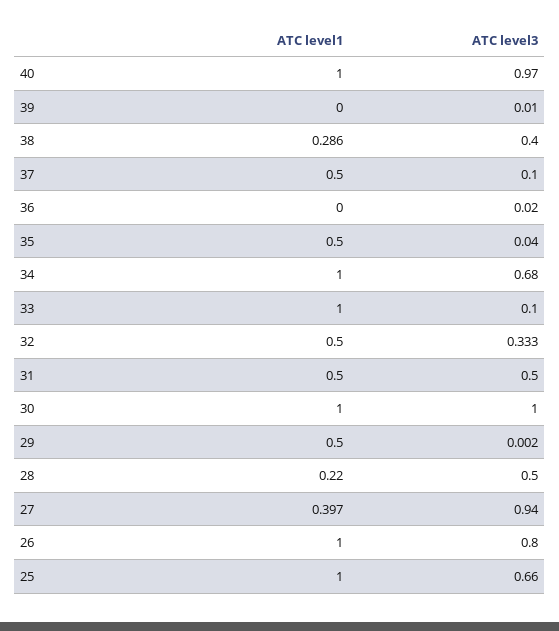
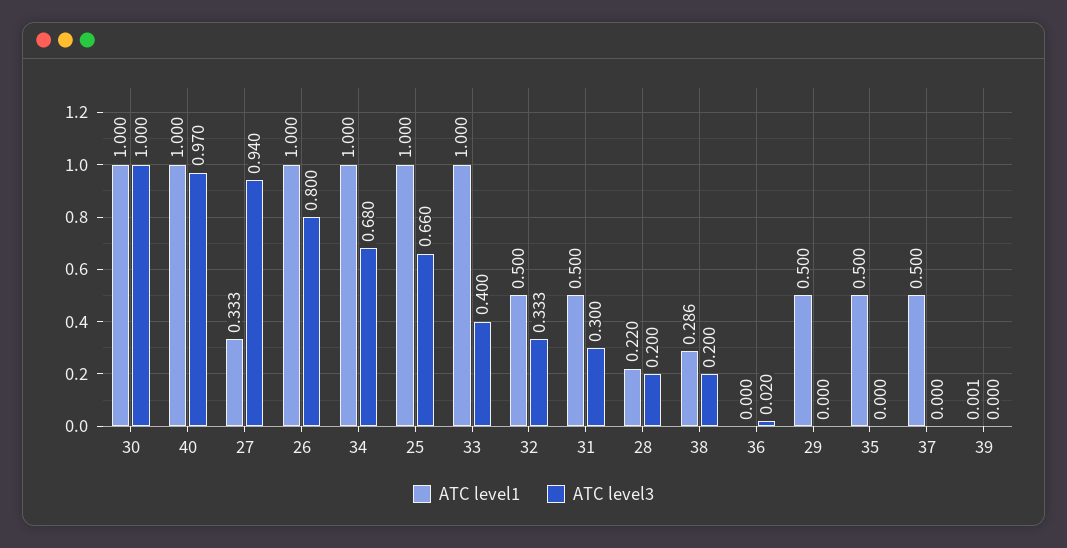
  {
    "ATC level1": {
      "40": 1,
-     "39": 0,
+     "39": 0.001,
      "38": 0.286,
      "37": 0.5,
      "36": 0,
      "35": 0.5,
      "34": 1,
      "33": 1,
      "32": 0.5,
      "31": 0.5,
      "30": 1,
      "29": 0.5,
      "28": 0.22,
-     "27": 0.397,
+     "27": 0.333,
      "26": 1,
      "25": 1
    },
    "ATC level3": {
      "40": 0.97,
-     "39": 0.01,
+     "39": 0,
-     "38": 0.4,
+     "38": 0.2,
-     "37": 0.1,
+     "37": 0,
      "36": 0.02,
-     "35": 0.04,
+     "35": 0,
      "34": 0.68,
-     "33": 0.1,
+     "33": 0.4,
      "32": 0.333,
-     "31": 0.5,
+     "31": 0.3,
      "30": 1,
-     "29": 0.002,
+     "29": 0,
-     "28": 0.5,
+     "28": 0.2,
      "27": 0.94,
      "26": 0.8,
      "25": 0.66
    }
  }

